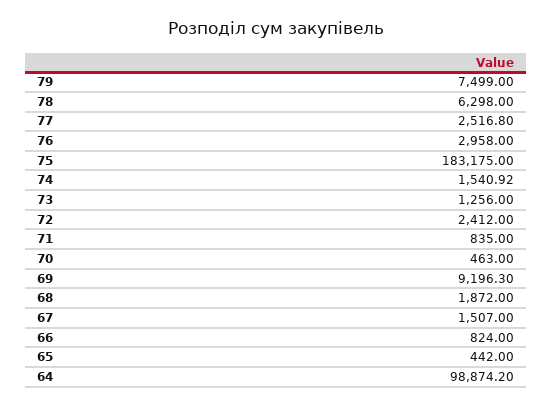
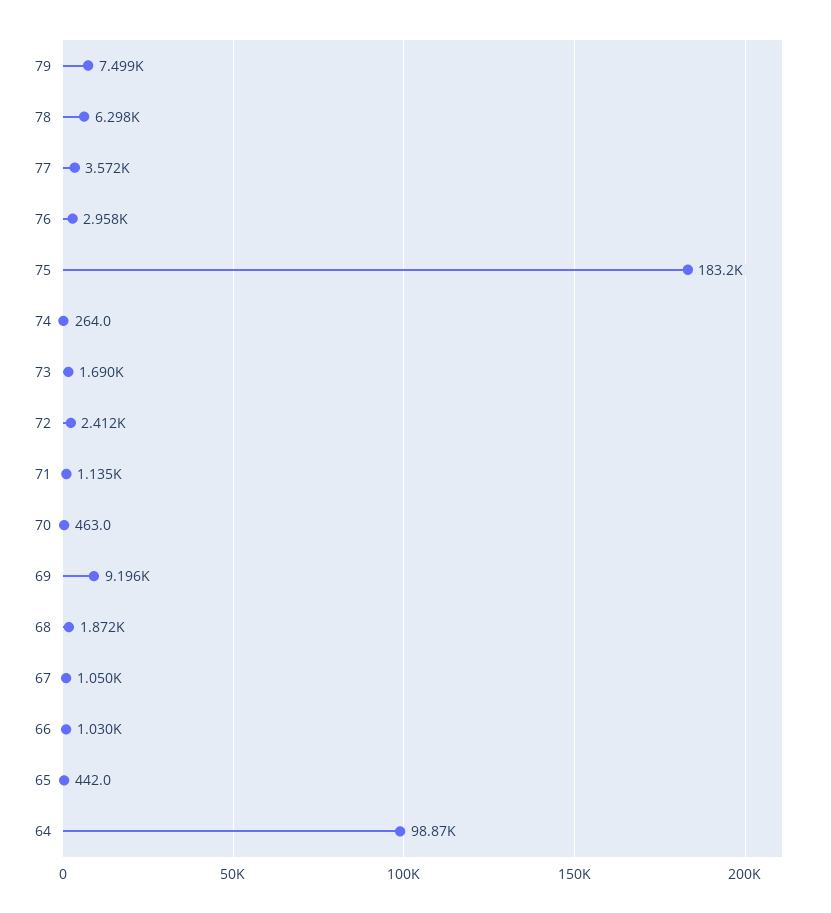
  {
    "79": 7499,
    "78": 6298,
-   "77": 2516.8,
+   "77": 3572,
    "76": 2958,
    "75": 183175,
-   "74": 1540.92,
+   "74": 264,
-   "73": 1256,
+   "73": 1690,
    "72": 2412,
-   "71": 835,
+   "71": 1135,
    "70": 463,
    "69": 9196.3,
    "68": 1872,
-   "67": 1507,
+   "67": 1050,
-   "66": 824,
+   "66": 1030,
    "65": 442,
    "64": 98874.2
  }

